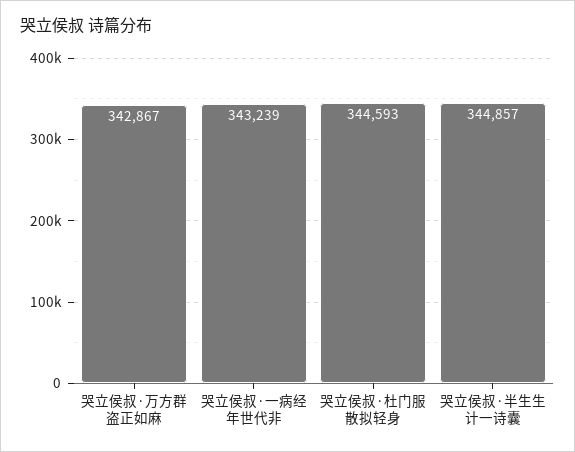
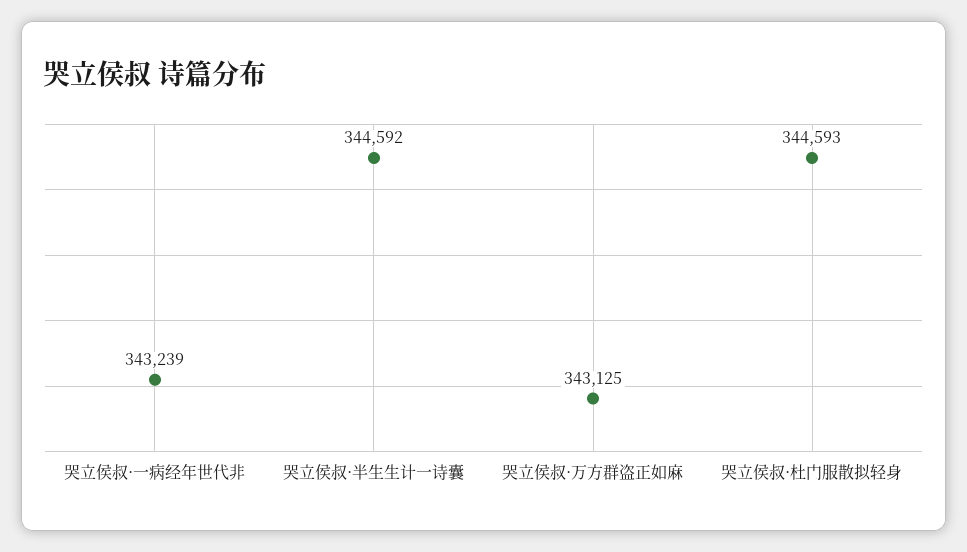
  {
-   "哭立侯叔·万方群盗正如麻": 342867,
+   "哭立侯叔·万方群盗正如麻": 343125,
    "哭立侯叔·一病经年世代非": 343239,
    "哭立侯叔·杜门服散拟轻身": 344593,
-   "哭立侯叔·半生生计一诗囊": 344857
+   "哭立侯叔·半生生计一诗囊": 344592
  }

